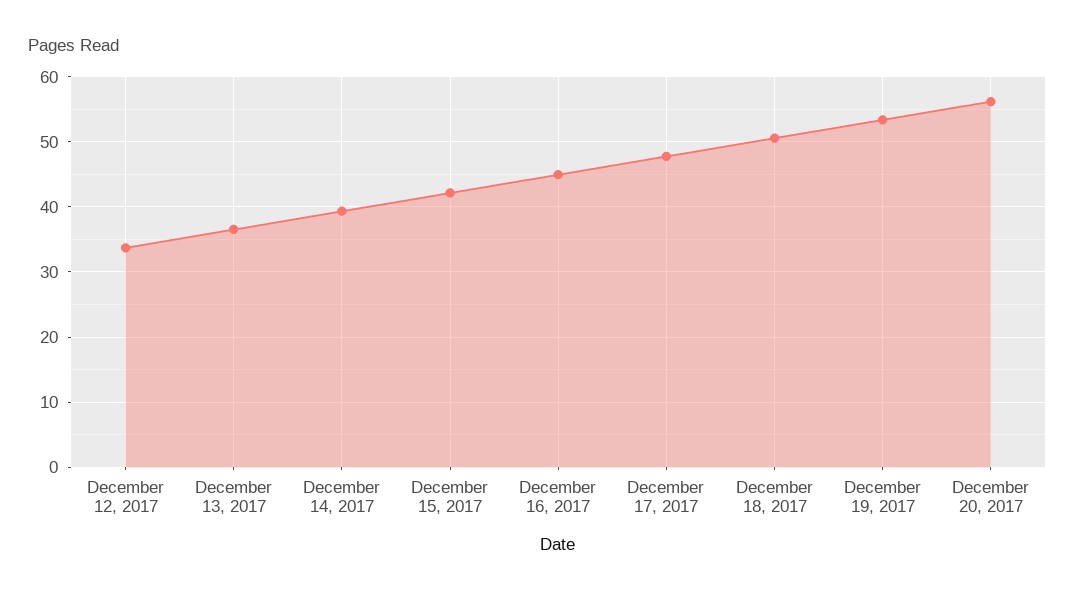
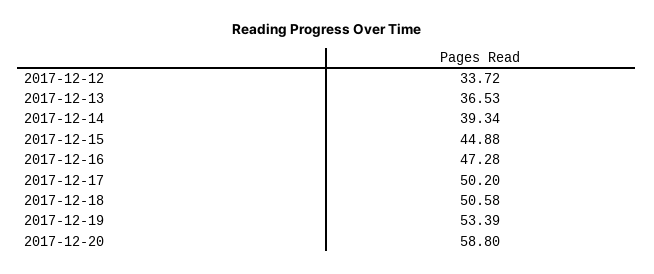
  {
    "December 12, 2017": 33.72,
    "December 13, 2017": 36.53,
    "December 14, 2017": 39.34,
-   "December 15, 2017": 42,
+   "December 15, 2017": 44.88,
-   "December 16, 2017": 45,
+   "December 16, 2017": 47.28,
-   "December 17, 2017": 48,
+   "December 17, 2017": 50.2,
    "December 18, 2017": 50.58,
    "December 19, 2017": 53.39,
-   "December 20, 2017": 56
+   "December 20, 2017": 58.8
  }

